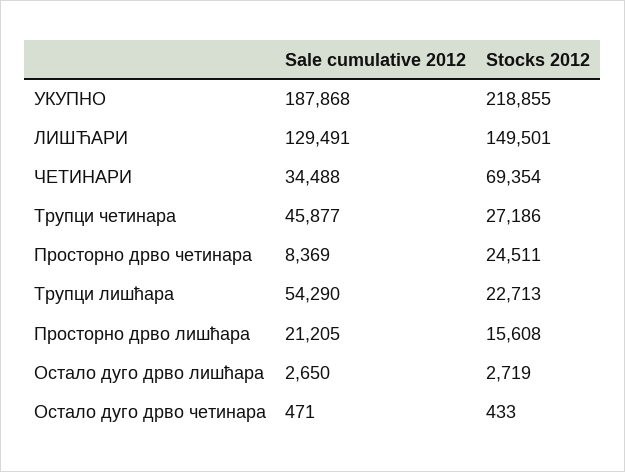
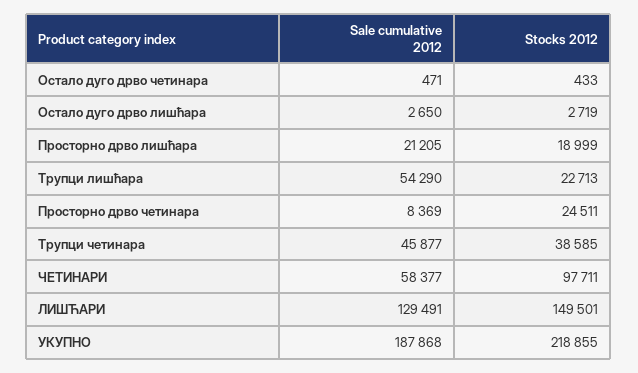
  {
    "Sale cumulative 2012": {
      "УКУПНО": 187868,
      "ЛИШЋАРИ": 129491,
-     "ЧЕТИНАРИ": 34488,
+     "ЧЕТИНАРИ": 58377,
      "Трупци четинара": 45877,
      "Просторно дрво четинара": 8369,
      "Трупци лишћара": 54290,
      "Просторно дрво лишћара": 21205,
      "Остало дуго дрво лишћара": 2650,
      "Остало дуго дрво четинара": 471
    },
    "Stocks 2012": {
      "УКУПНО": 218855,
      "ЛИШЋАРИ": 149501,
-     "ЧЕТИНАРИ": 69354,
+     "ЧЕТИНАРИ": 97711,
-     "Трупци четинара": 27186,
+     "Трупци четинара": 38585,
      "Просторно дрво четинара": 24511,
      "Трупци лишћара": 22713,
-     "Просторно дрво лишћара": 15608,
+     "Просторно дрво лишћара": 18999,
      "Остало дуго дрво лишћара": 2719,
      "Остало дуго дрво четинара": 433
    }
  }

